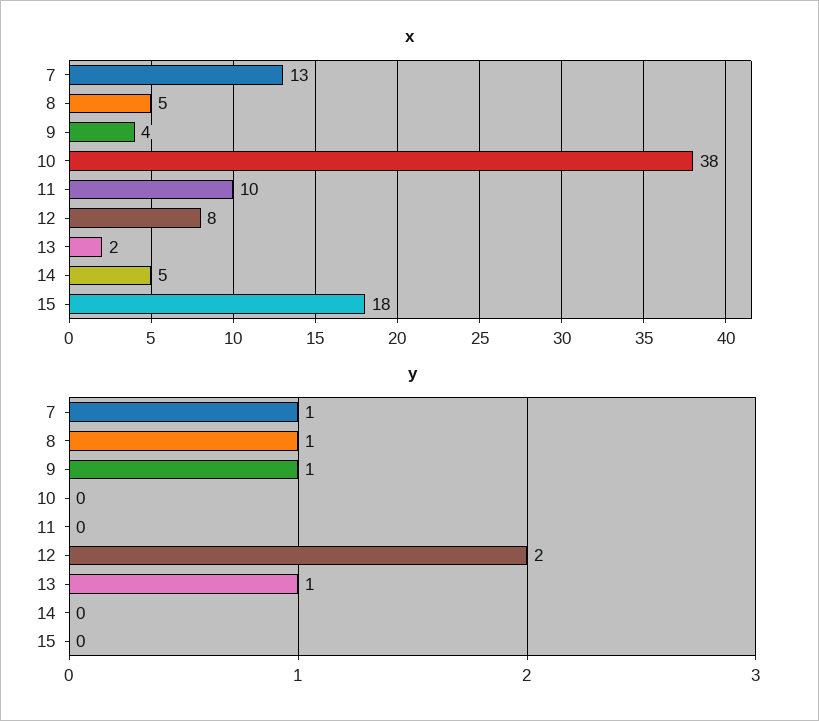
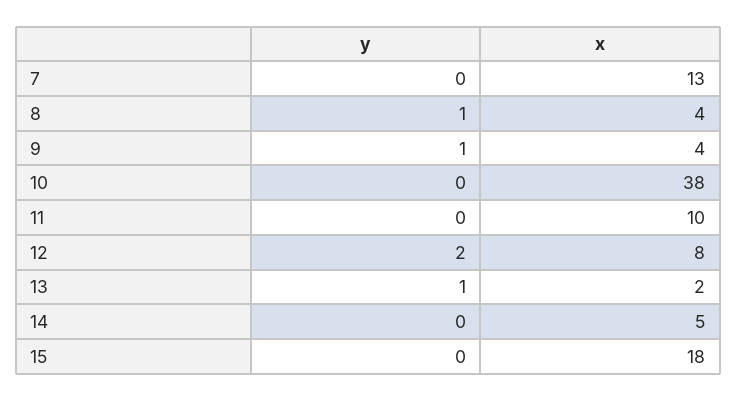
  {
    "x": {
      "7": 13,
-     "8": 5,
+     "8": 4,
      "9": 4,
      "10": 38,
      "11": 10,
      "12": 8,
      "13": 2,
      "14": 5,
      "15": 18
    },
    "y": {
-     "7": 1,
+     "7": 0,
      "8": 1,
      "9": 1,
      "10": 0,
      "11": 0,
      "12": 2,
      "13": 1,
      "14": 0,
      "15": 0
    }
  }

